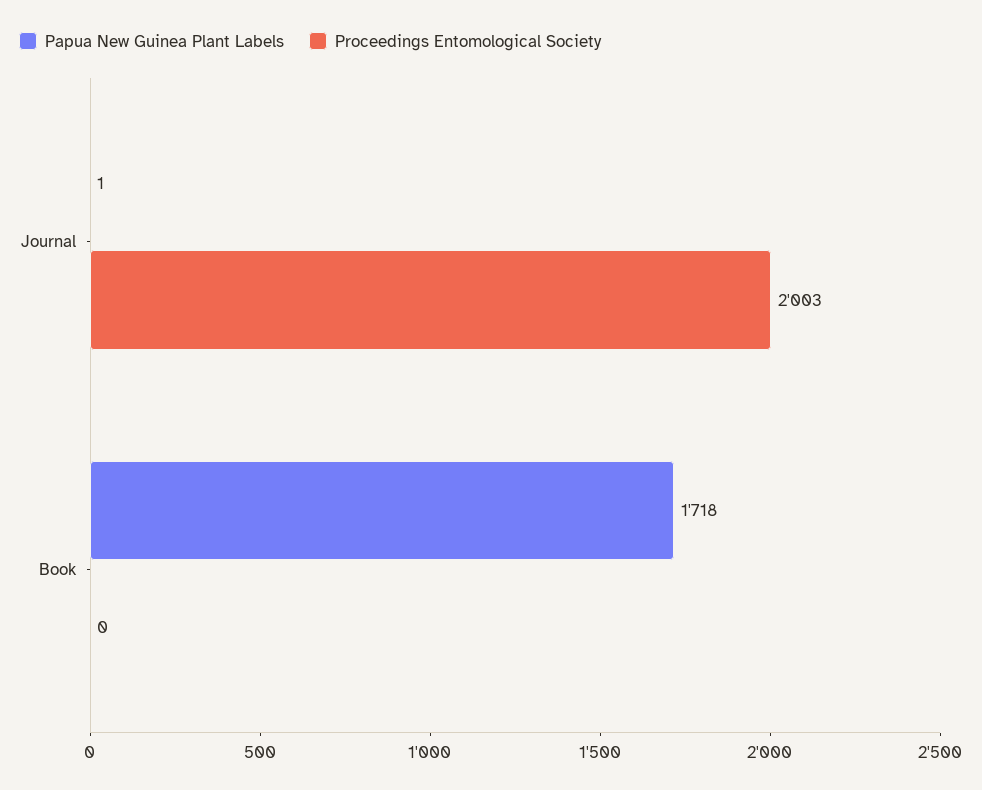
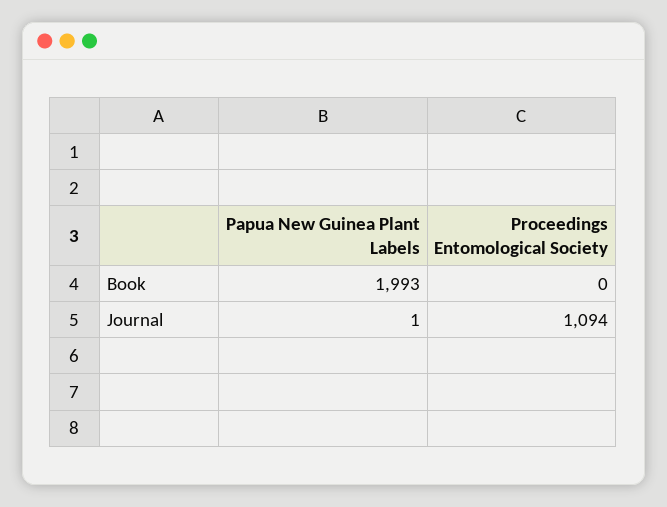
  {
    "Papua New Guinea Plant Labels": {
      "Journal": 1,
-     "Book": 1718
+     "Book": 1993
    },
    "Proceedings Entomological Society": {
-     "Journal": 2003,
+     "Journal": 1094,
      "Book": 0
    }
  }

